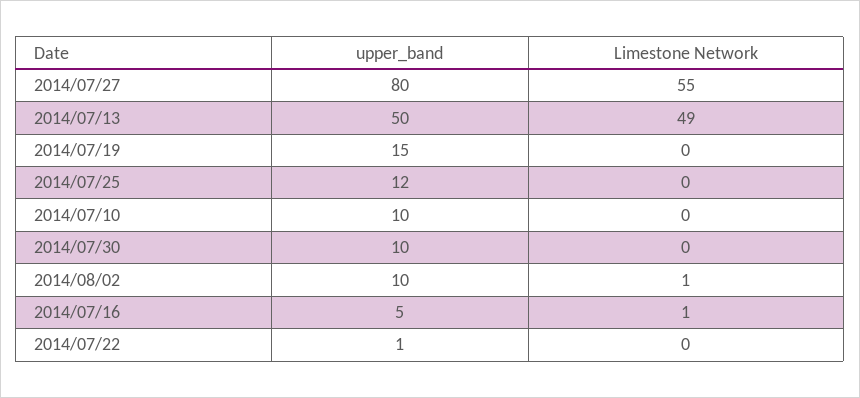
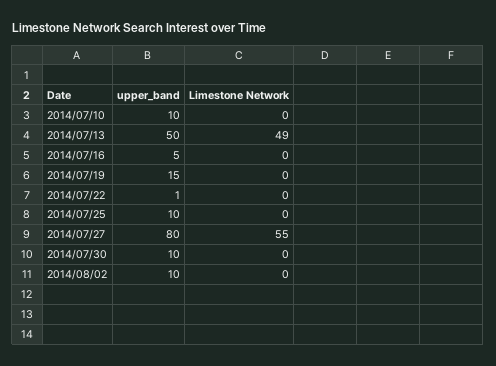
  {
    "upper_band": {
      "2014/07/27": 80,
      "2014/07/13": 50,
      "2014/07/19": 15,
-     "2014/07/25": 12,
+     "2014/07/25": 10,
      "2014/07/10": 10,
      "2014/07/30": 10,
      "2014/08/02": 10,
      "2014/07/16": 5,
      "2014/07/22": 1
    },
    "Limestone Network": {
      "2014/07/27": 55,
      "2014/07/13": 49,
      "2014/07/19": 0,
      "2014/07/25": 0,
      "2014/07/10": 0,
      "2014/07/30": 0,
-     "2014/08/02": 1,
+     "2014/08/02": 0,
-     "2014/07/16": 1,
+     "2014/07/16": 0,
      "2014/07/22": 0
    }
  }

